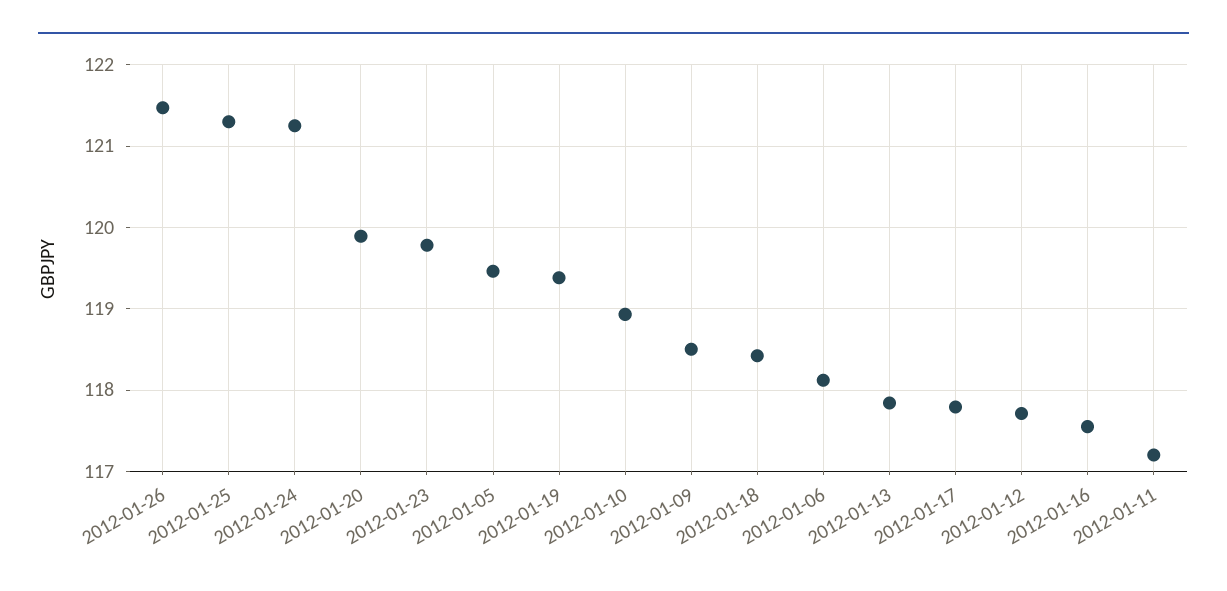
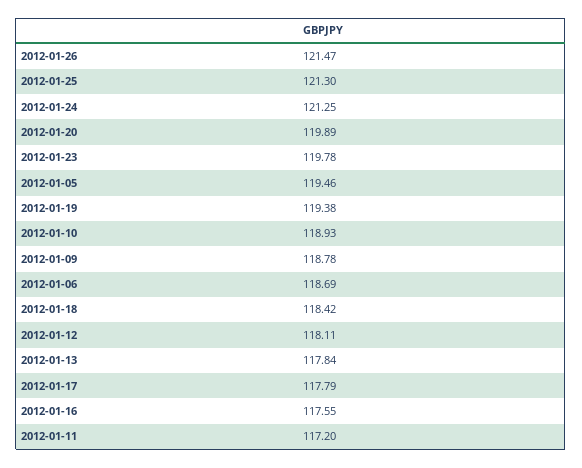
  {
    "2012-01-26": 121.47,
    "2012-01-25": 121.3,
    "2012-01-24": 121.25,
    "2012-01-20": 119.89,
    "2012-01-23": 119.78,
    "2012-01-05": 119.46,
    "2012-01-19": 119.38,
    "2012-01-10": 118.93,
-   "2012-01-09": 118.5,
+   "2012-01-09": 118.78,
    "2012-01-18": 118.42,
-   "2012-01-06": 118.1,
+   "2012-01-06": 118.69,
    "2012-01-13": 117.84,
    "2012-01-17": 117.79,
-   "2012-01-12": 117.7,
+   "2012-01-12": 118.11,
    "2012-01-16": 117.55,
    "2012-01-11": 117.2
  }

